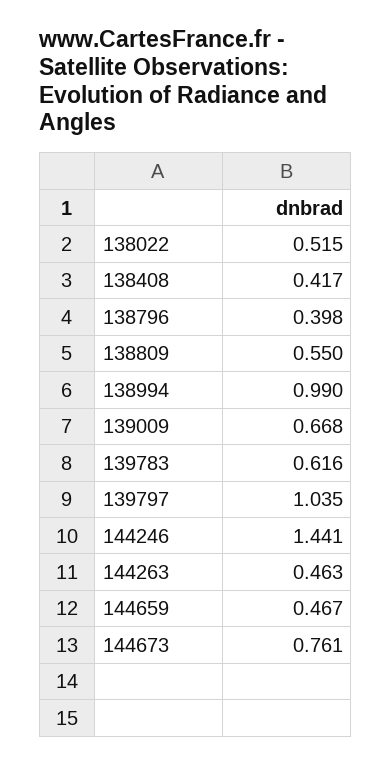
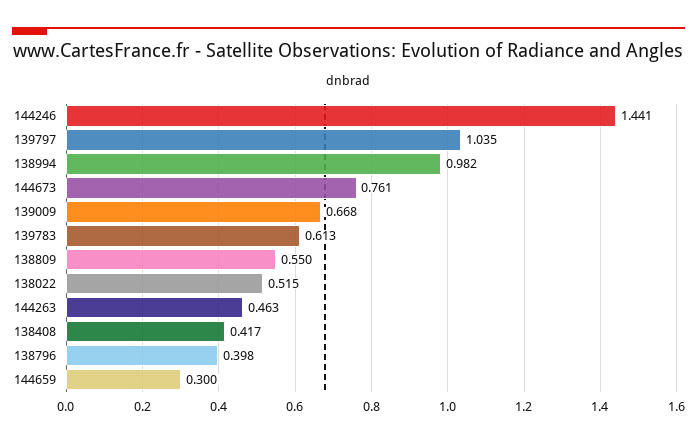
  {
    "138022": 0.515,
    "138408": 0.417,
    "138796": 0.398,
    "138809": 0.55,
-   "138994": 0.99,
+   "138994": 0.982,
    "139009": 0.668,
-   "139783": 0.616,
+   "139783": 0.613,
    "139797": 1.035,
    "144246": 1.441,
    "144263": 0.463,
-   "144659": 0.467,
+   "144659": 0.3,
    "144673": 0.761
  }

